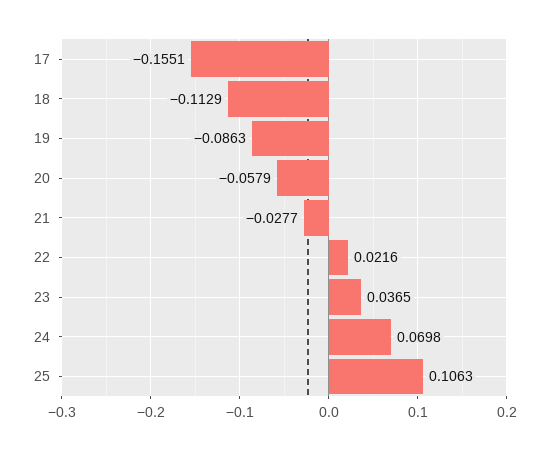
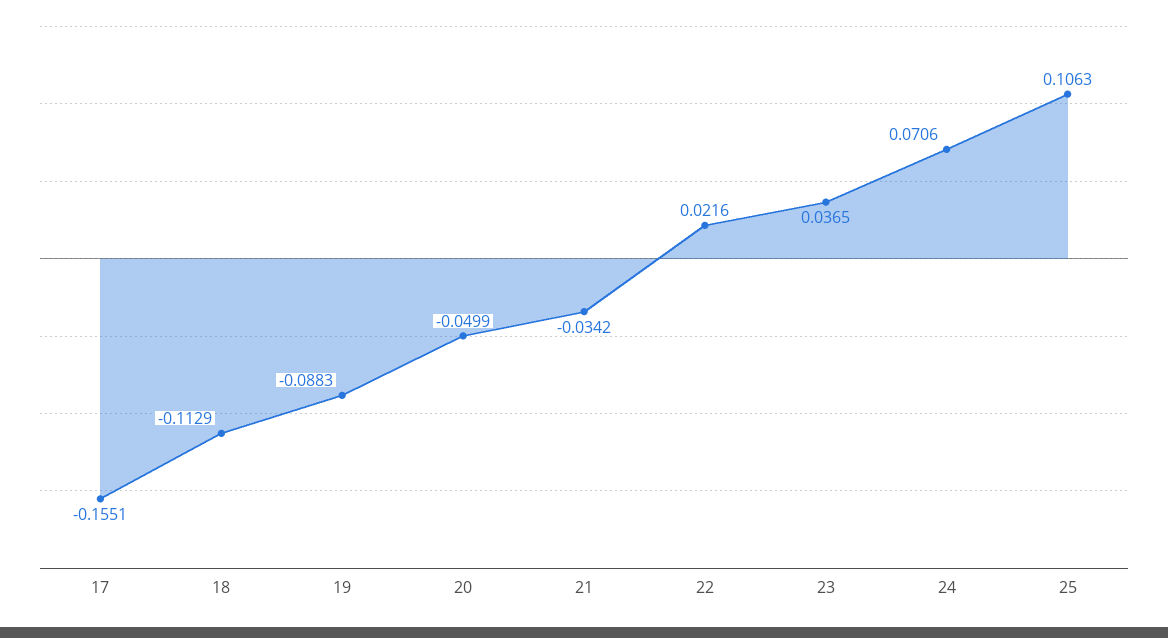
  {
    "17": -0.1551,
    "18": -0.1129,
-   "19": -0.0863,
+   "19": -0.0883,
-   "20": -0.0579,
+   "20": -0.0499,
-   "21": -0.0277,
+   "21": -0.0342,
    "22": 0.0216,
    "23": 0.0365,
-   "24": 0.0698,
+   "24": 0.0706,
    "25": 0.1063
  }

